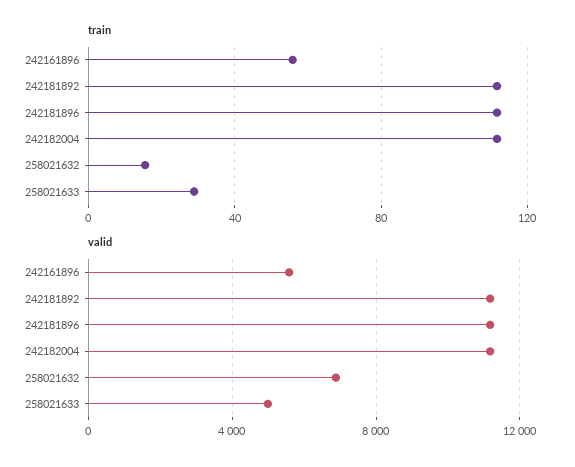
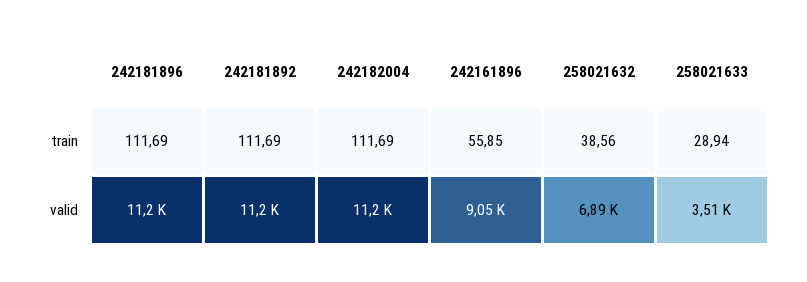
  {
    "train": {
      "242161896": 55.85,
      "242181892": 111.69,
      "242181896": 111.69,
      "242182004": 111.69,
-     "258021632": 15,
+     "258021632": 38.56,
      "258021633": 28.94
    },
    "valid": {
-     "242161896": 5500,
+     "242161896": 9050,
      "242181892": 11200,
      "242181896": 11200,
      "242182004": 11200,
      "258021632": 6890,
-     "258021633": 5000
+     "258021633": 3510
    }
  }

